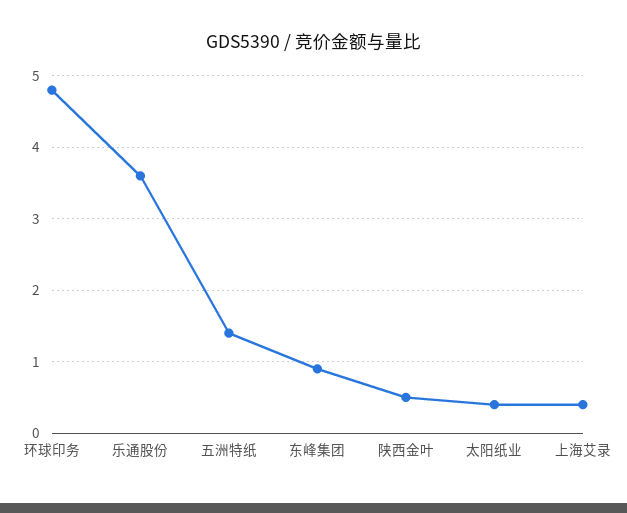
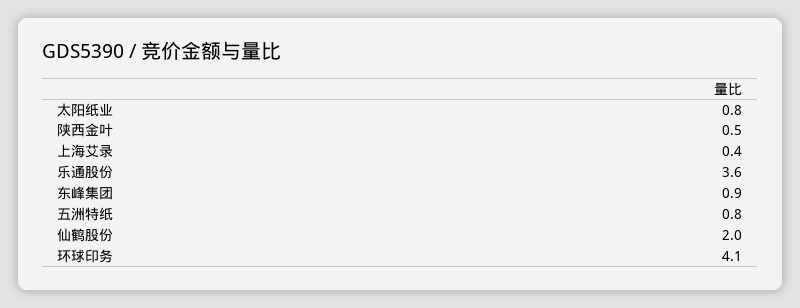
  {
-   "环球印务": 4.8,
+   "环球印务": 4.1,
    "乐通股份": 3.6,
-   "五洲特纸": 1.4,
+   "五洲特纸": 0.8,
    "东峰集团": 0.9,
    "陕西金叶": 0.5,
-   "太阳纸业": 0.4,
+   "太阳纸业": 0.8,
-   "上海艾录": 0.4
+   "上海艾录": 0.4,
+   "仙鹤股份": 2
  }

